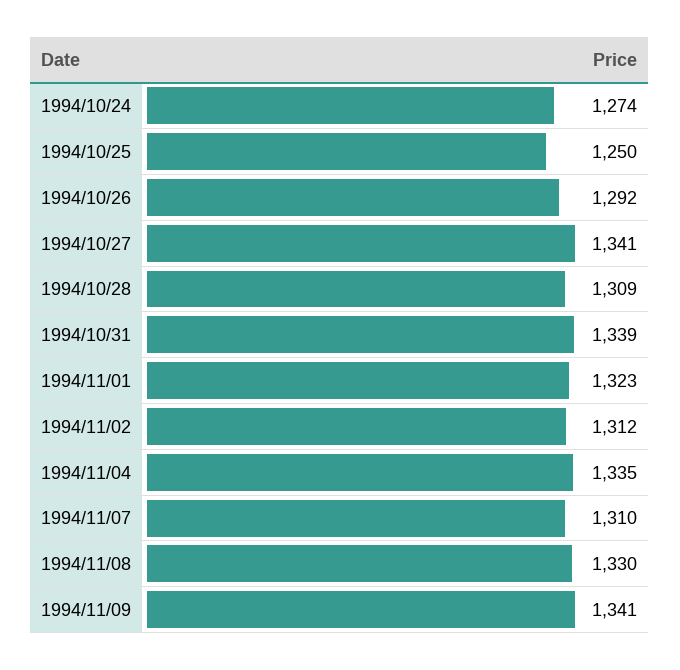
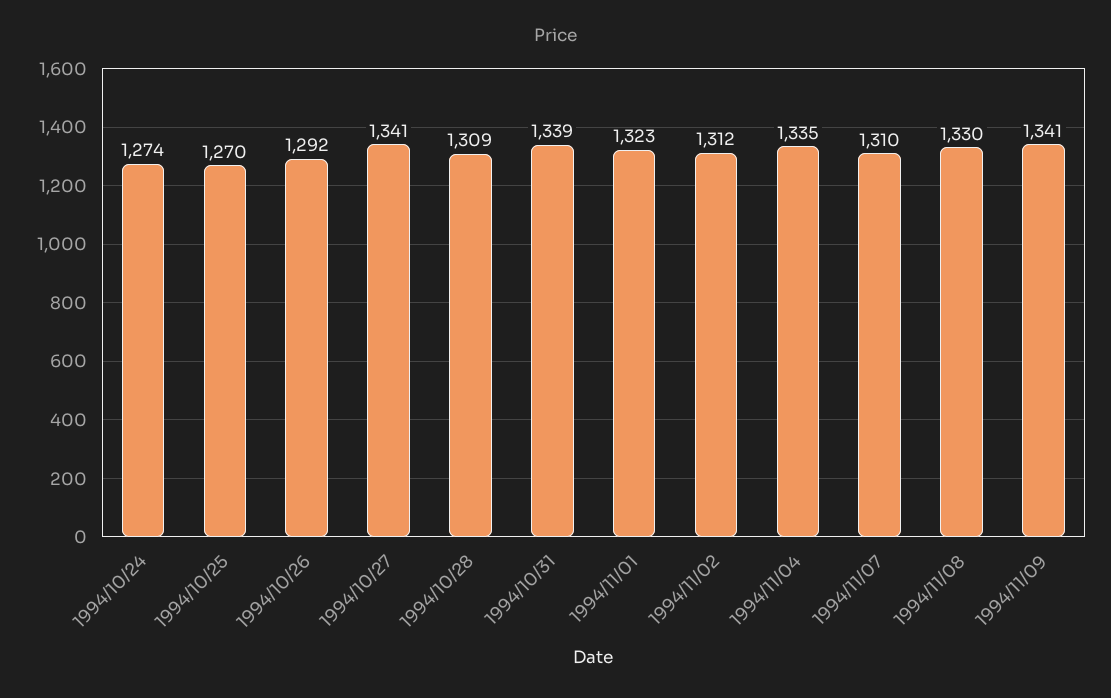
  {
    "1994/10/24": 1274,
-   "1994/10/25": 1250,
+   "1994/10/25": 1270,
    "1994/10/26": 1292,
    "1994/10/27": 1341,
    "1994/10/28": 1309,
    "1994/10/31": 1339,
    "1994/11/01": 1323,
    "1994/11/02": 1312,
    "1994/11/04": 1335,
    "1994/11/07": 1310,
    "1994/11/08": 1330,
    "1994/11/09": 1341
  }

